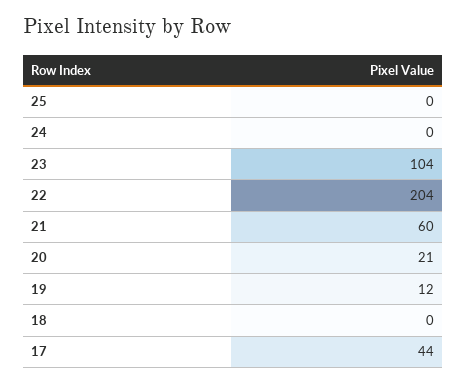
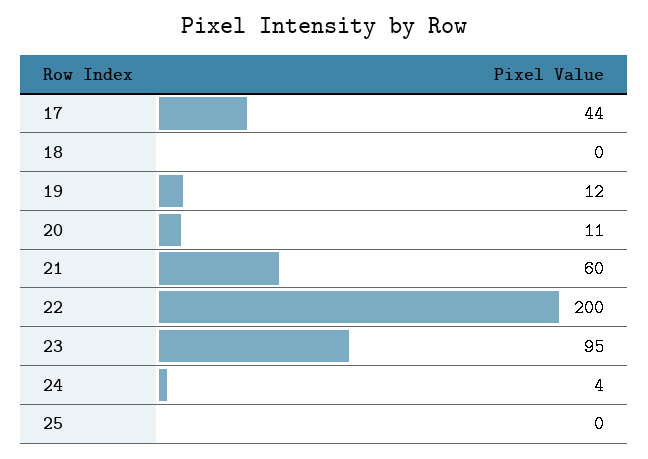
  {
    "25": 0,
-   "24": 0,
+   "24": 4,
-   "23": 104,
+   "23": 95,
-   "22": 204,
+   "22": 200,
    "21": 60,
-   "20": 21,
+   "20": 11,
    "19": 12,
    "18": 0,
    "17": 44
  }

